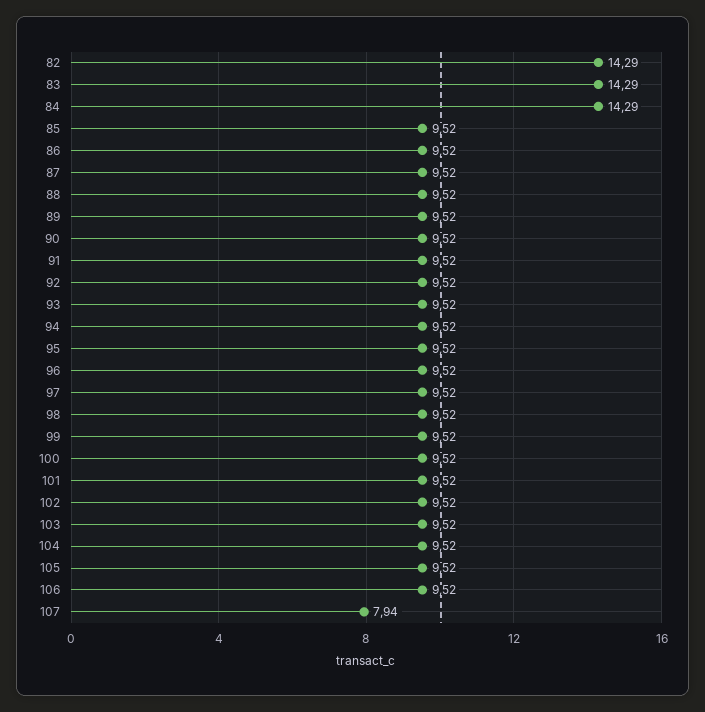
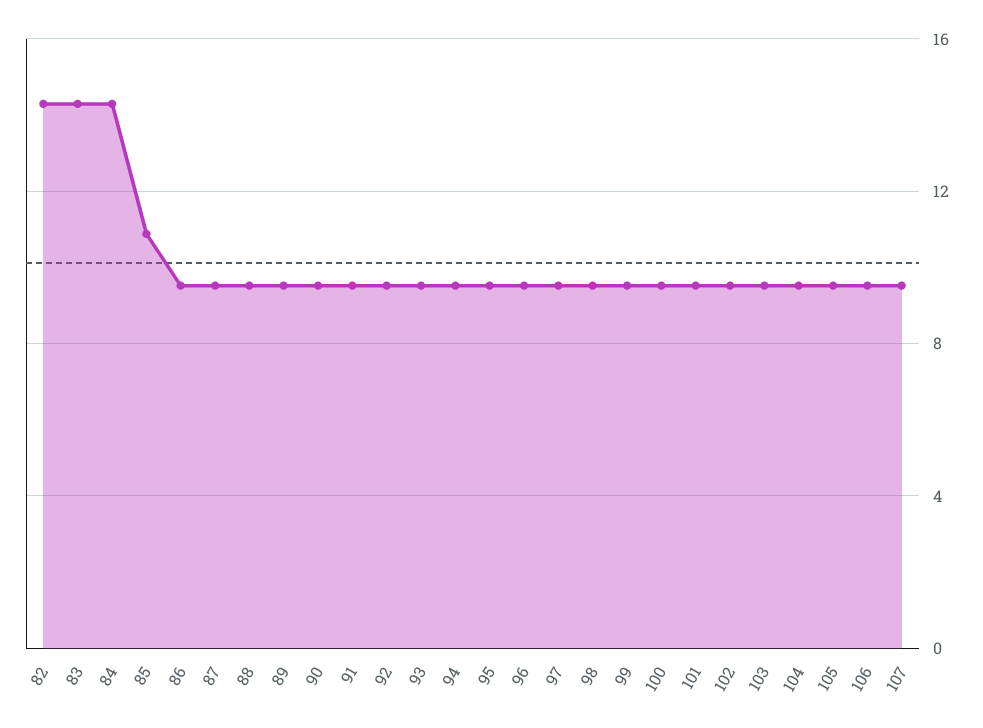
  {
    "82": 14.29,
    "83": 14.29,
    "84": 14.29,
-   "85": 9.52,
+   "85": 11,
    "86": 9.52,
    "87": 9.52,
    "88": 9.52,
    "89": 9.52,
    "90": 9.52,
    "91": 9.52,
    "92": 9.52,
    "93": 9.52,
    "94": 9.52,
    "95": 9.52,
    "96": 9.52,
    "97": 9.52,
    "98": 9.52,
    "99": 9.52,
    "100": 9.52,
    "101": 9.52,
    "102": 9.52,
    "103": 9.52,
    "104": 9.52,
    "105": 9.52,
    "106": 9.52,
-   "107": 7.94
+   "107": 9.5
  }

